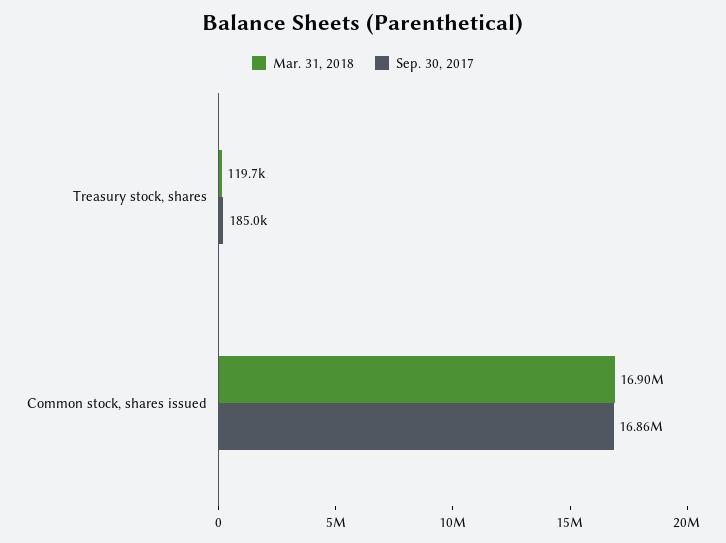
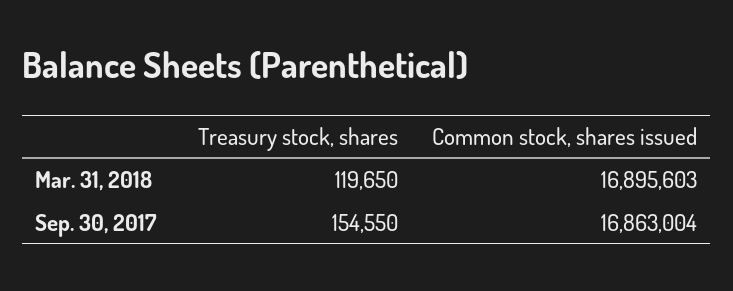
  {
    "Mar. 31, 2018": {
      "Treasury stock, shares": 119650,
      "Common stock, shares issued": 16895603
    },
    "Sep. 30, 2017": {
-     "Treasury stock, shares": 185000,
+     "Treasury stock, shares": 154550,
      "Common stock, shares issued": 16863004
    }
  }

